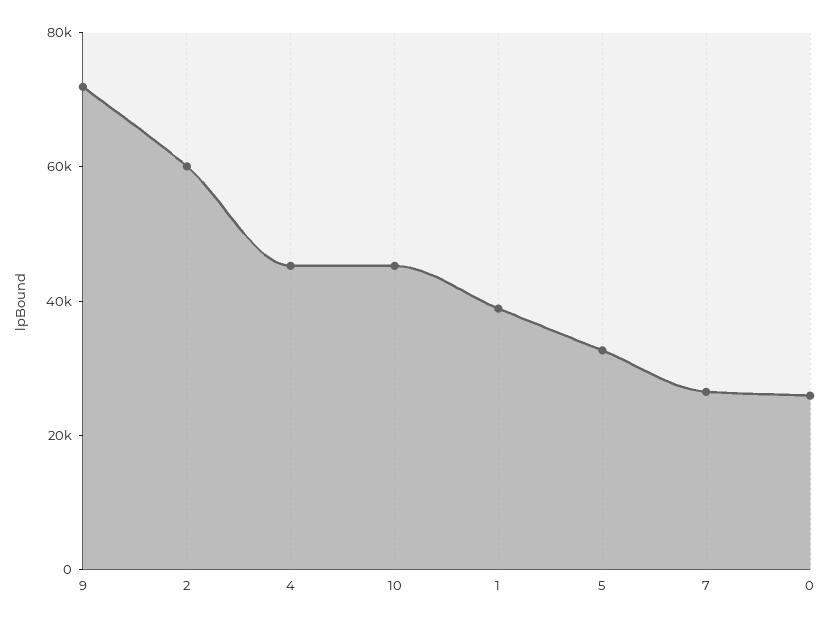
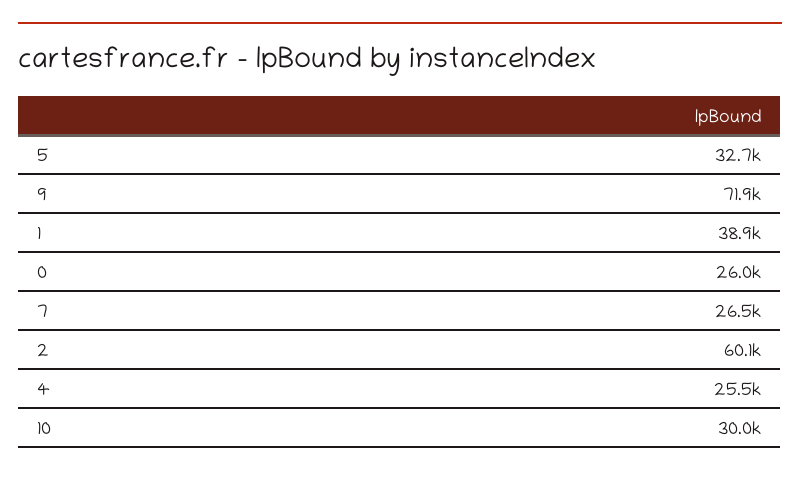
  {
    "9": 71900,
    "2": 60100,
-   "4": 45000,
+   "4": 25500,
-   "10": 45000,
+   "10": 30000,
    "1": 38900,
    "5": 32700,
    "7": 26500,
    "0": 26000
  }

